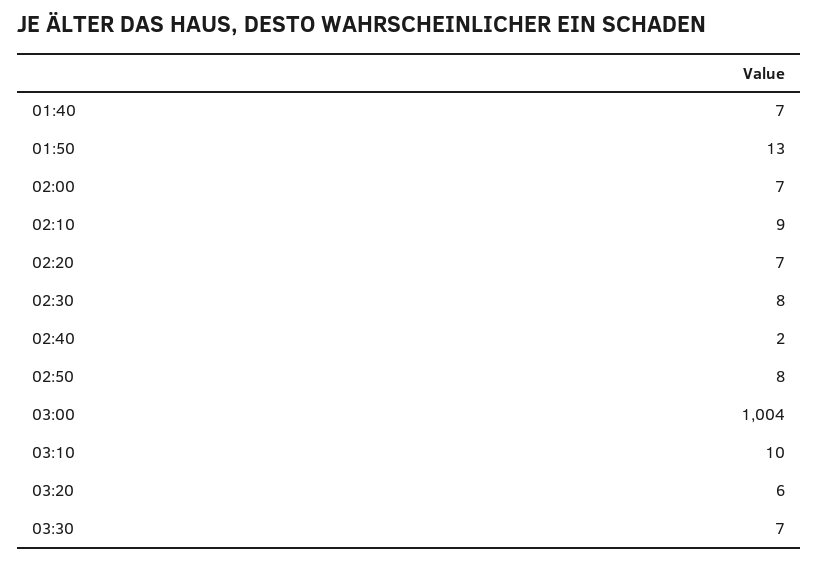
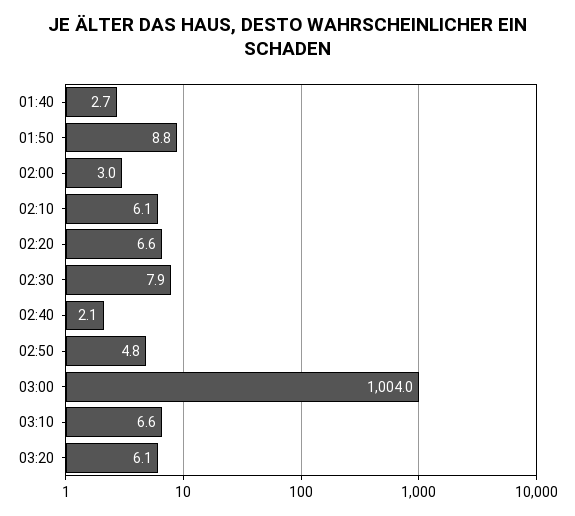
  {
-   "01:40": 7,
+   "01:40": 2.7,
-   "01:50": 13,
+   "01:50": 8.8,
-   "02:00": 7,
+   "02:00": 3,
-   "02:10": 9,
+   "02:10": 6.1,
    "02:20": 6.6,
    "02:30": 7.9,
    "02:40": 2.1,
-   "02:50": 8,
+   "02:50": 4.8,
    "03:00": 1004,
-   "03:10": 10,
+   "03:10": 6.6,
-   "03:20": 6.1,
+   "03:20": 6.1
-   "03:30": 7
  }

